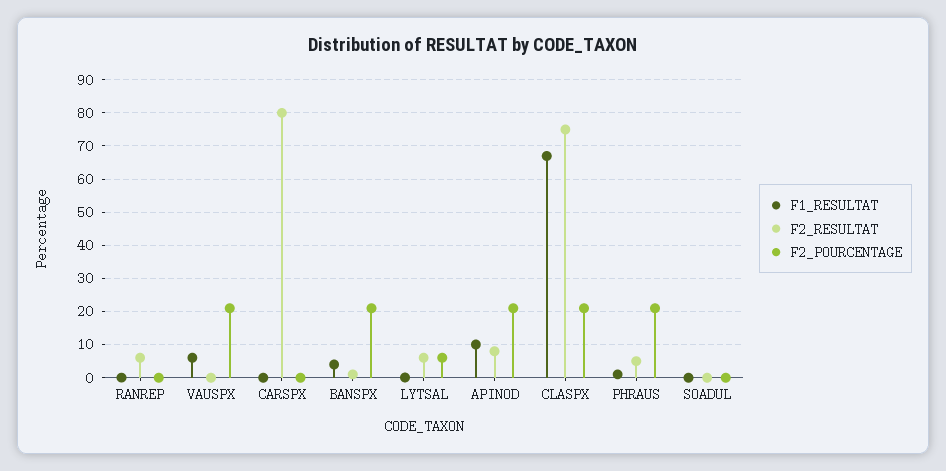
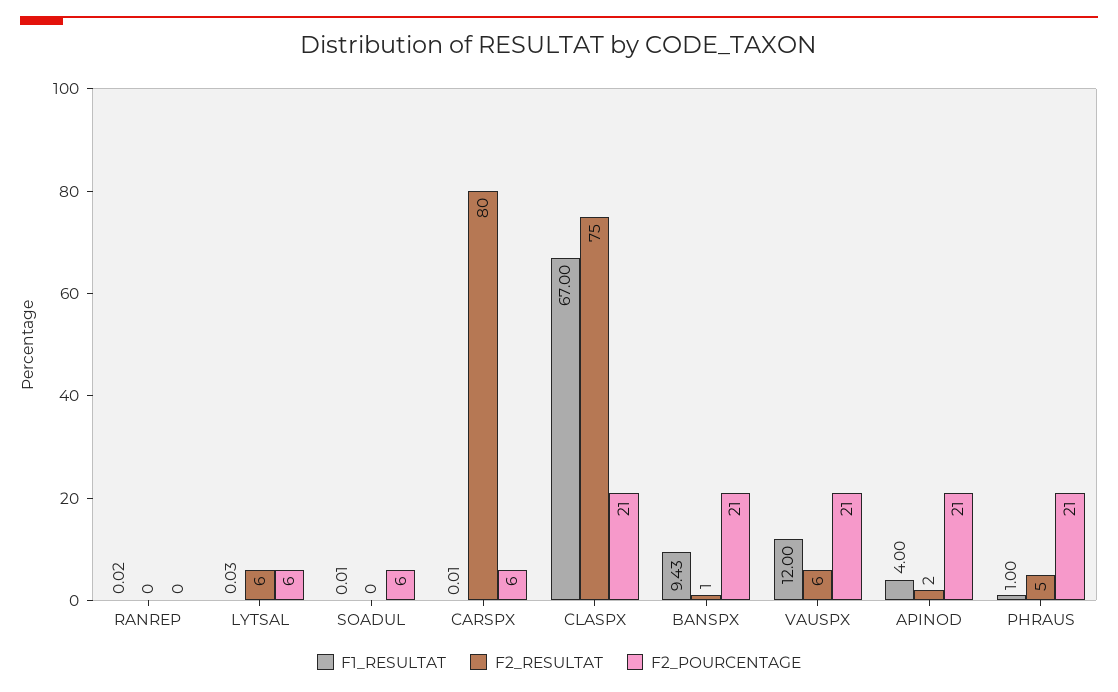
  {
    "F1_RESULTAT": {
      "RANREP": 0.02,
-     "VAUSPX": 6,
+     "VAUSPX": 12,
      "CARSPX": 0.01,
-     "BANSPX": 4,
+     "BANSPX": 9.43,
      "LYTSAL": 0.03,
-     "APINOD": 10,
+     "APINOD": 4,
      "CLASPX": 67,
      "PHRAUS": 1,
      "SOADUL": 0.01
    },
    "F2_RESULTAT": {
-     "RANREP": 6,
+     "RANREP": 0,
-     "VAUSPX": 0,
+     "VAUSPX": 6,
      "CARSPX": 80,
      "BANSPX": 1,
      "LYTSAL": 6,
-     "APINOD": 8,
+     "APINOD": 2,
      "CLASPX": 75,
      "PHRAUS": 5,
      "SOADUL": 0
    },
    "F2_POURCENTAGE": {
      "RANREP": 0,
      "VAUSPX": 21,
-     "CARSPX": 0,
+     "CARSPX": 6,
      "BANSPX": 21,
      "LYTSAL": 6,
      "APINOD": 21,
      "CLASPX": 21,
      "PHRAUS": 21,
-     "SOADUL": 0
+     "SOADUL": 6
    }
  }

